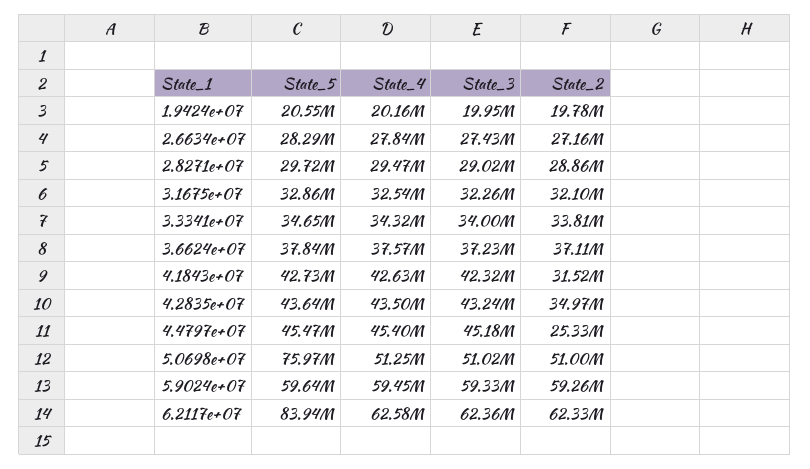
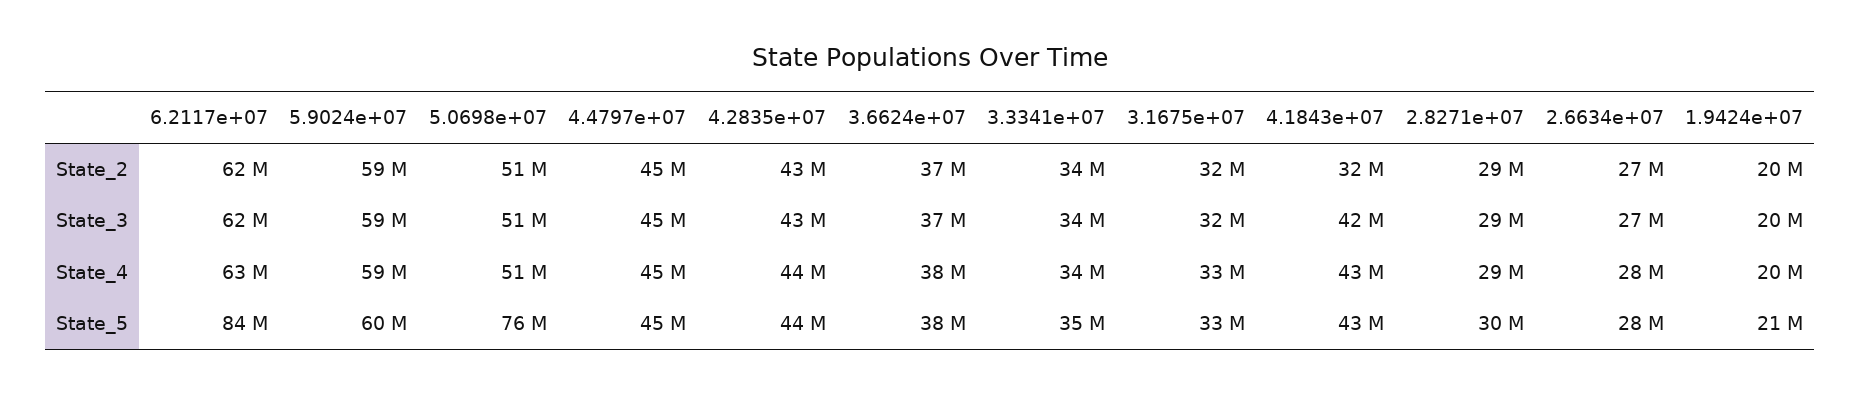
  {
    "State_5": {
      "1.9424e+07": 20550000,
      "2.6634e+07": 28290000,
      "2.8271e+07": 29720000,
      "3.1675e+07": 32860000,
      "3.3341e+07": 34650000,
      "3.6624e+07": 37840000,
      "4.1843e+07": 42730000,
      "4.2835e+07": 43640000,
      "4.4797e+07": 45470000,
      "5.0698e+07": 75970000,
      "5.9024e+07": 59640000,
      "6.2117e+07": 83940000
    },
    "State_4": {
      "1.9424e+07": 20160000,
      "2.6634e+07": 27840000,
      "2.8271e+07": 29470000,
      "3.1675e+07": 32540000,
      "3.3341e+07": 34320000,
      "3.6624e+07": 37570000,
      "4.1843e+07": 42630000,
      "4.2835e+07": 43500000,
      "4.4797e+07": 45400000,
      "5.0698e+07": 51250000,
      "5.9024e+07": 59450000,
      "6.2117e+07": 62580000
    },
    "State_3": {
      "1.9424e+07": 19950000,
      "2.6634e+07": 27430000,
      "2.8271e+07": 29020000,
      "3.1675e+07": 32260000,
      "3.3341e+07": 34000000,
      "3.6624e+07": 37230000,
      "4.1843e+07": 42320000,
      "4.2835e+07": 43240000,
      "4.4797e+07": 45180000,
      "5.0698e+07": 51020000,
      "5.9024e+07": 59330000,
      "6.2117e+07": 62360000
    },
    "State_2": {
      "1.9424e+07": 19780000,
      "2.6634e+07": 27160000,
      "2.8271e+07": 28860000,
      "3.1675e+07": 32100000,
      "3.3341e+07": 33810000,
      "3.6624e+07": 37110000,
      "4.1843e+07": 31520000,
-     "4.2835e+07": 34970000,
+     "4.2835e+07": 43000000,
-     "4.4797e+07": 25330000,
+     "4.4797e+07": 45000000,
      "5.0698e+07": 51000000,
      "5.9024e+07": 59260000,
      "6.2117e+07": 62330000
    }
  }

